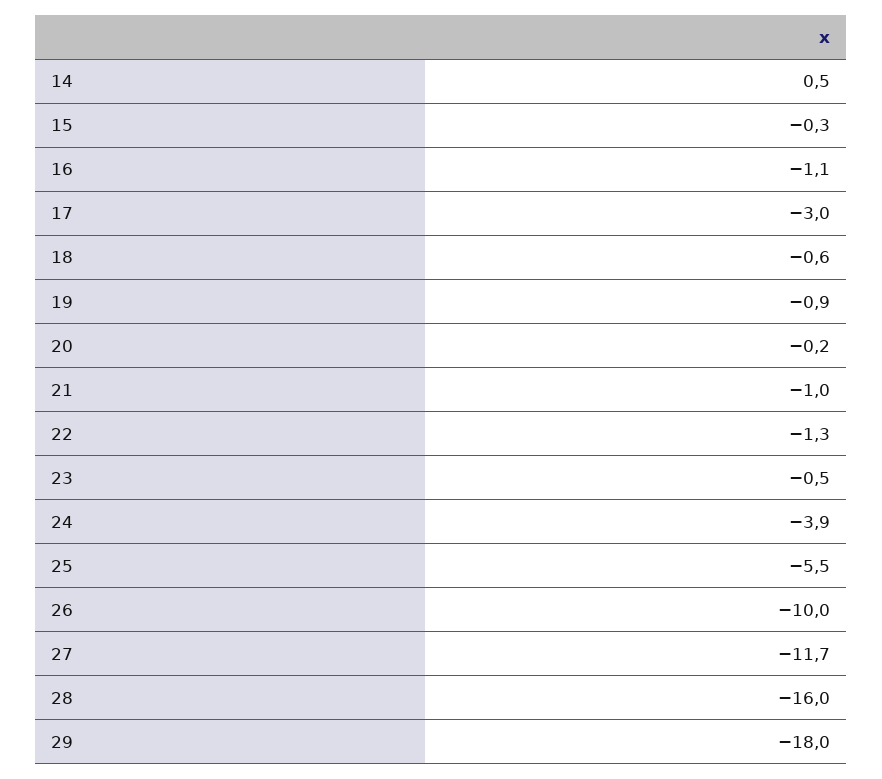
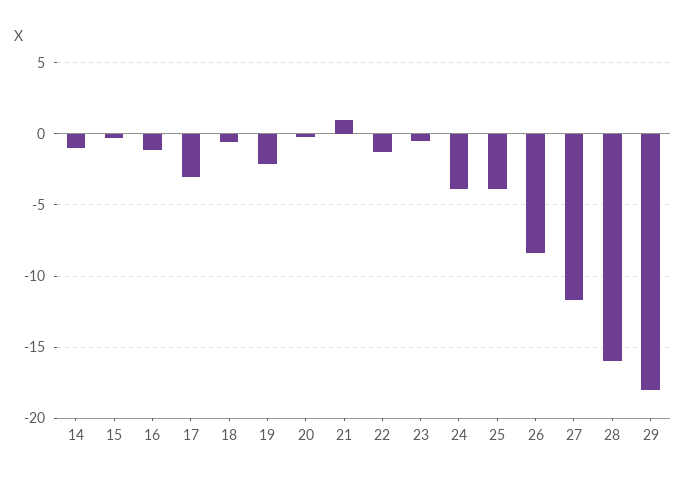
  {
-   "14": 0.5,
+   "14": -1,
    "15": -0.3,
    "16": -1.1,
    "17": -3,
    "18": -0.6,
-   "19": -0.9,
+   "19": -2,
    "20": -0.2,
-   "21": -1,
+   "21": 1,
    "22": -1.3,
    "23": -0.5,
    "24": -3.9,
-   "25": -5.5,
+   "25": -4,
-   "26": -10,
+   "26": -8.5,
    "27": -11.7,
    "28": -16,
    "29": -18
  }

